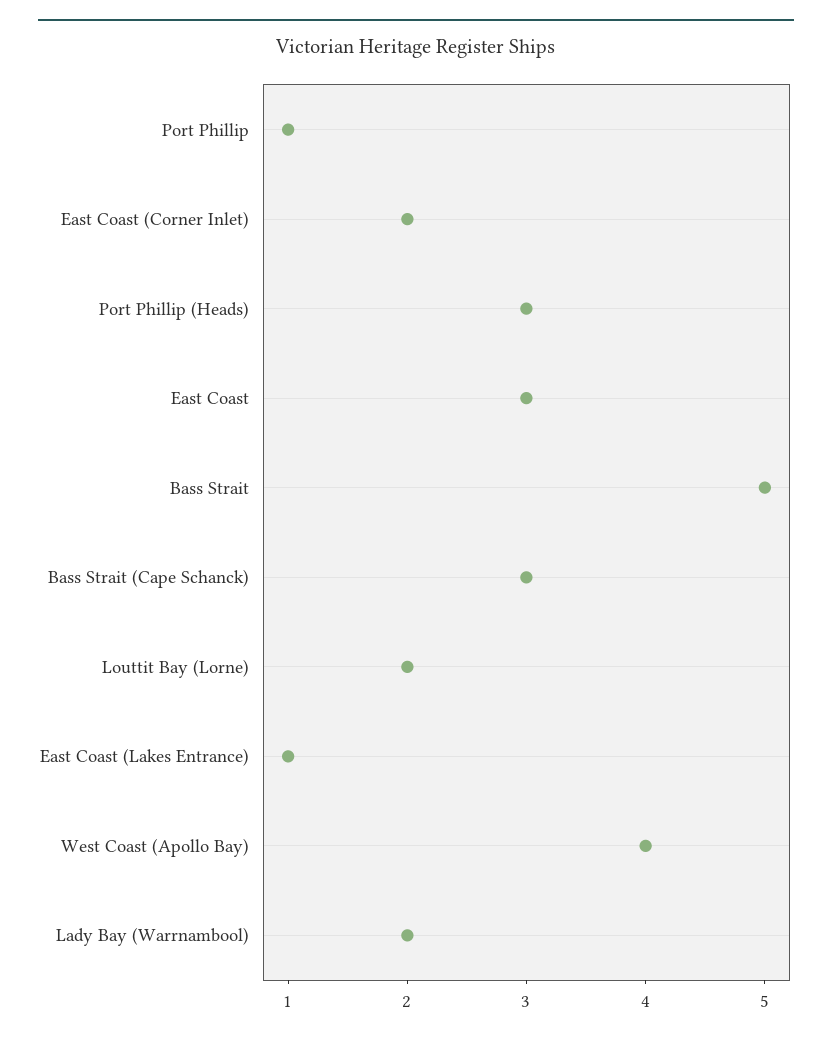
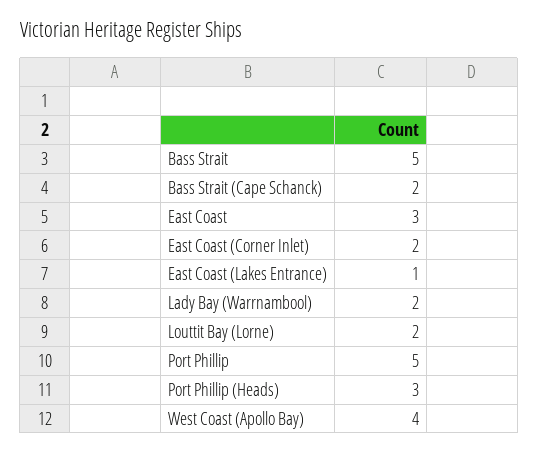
  {
-   "Port Phillip": 1,
+   "Port Phillip": 5,
    "East Coast (Corner Inlet)": 2,
    "Port Phillip (Heads)": 3,
    "East Coast": 3,
    "Bass Strait": 5,
-   "Bass Strait (Cape Schanck)": 3,
+   "Bass Strait (Cape Schanck)": 2,
    "Louttit Bay (Lorne)": 2,
    "East Coast (Lakes Entrance)": 1,
    "West Coast (Apollo Bay)": 4,
    "Lady Bay (Warrnambool)": 2
  }

